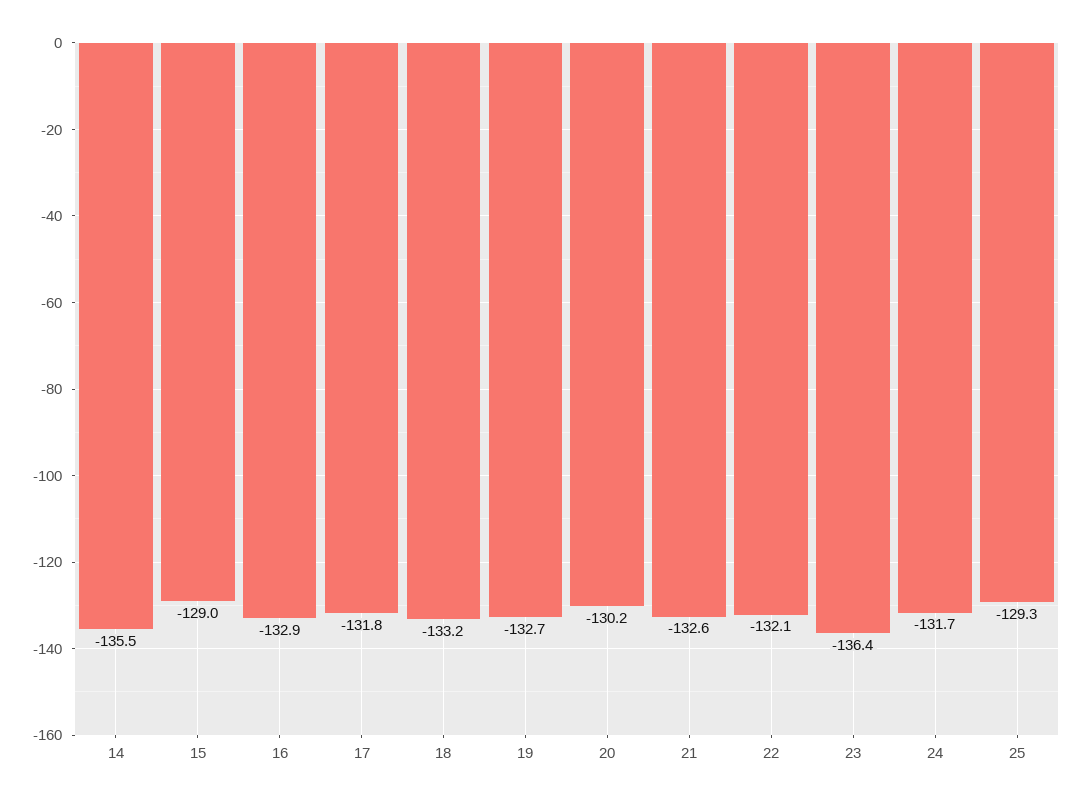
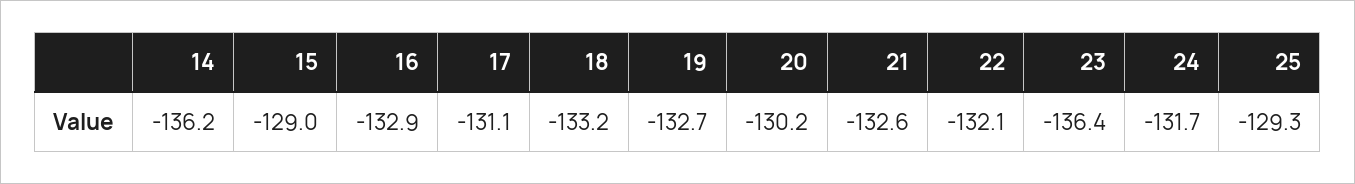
  {
-   "14": -135.5,
+   "14": -136.2,
    "15": -129,
    "16": -132.9,
-   "17": -131.8,
+   "17": -131.1,
    "18": -133.2,
    "19": -132.7,
    "20": -130.2,
    "21": -132.6,
    "22": -132.1,
    "23": -136.4,
    "24": -131.7,
    "25": -129.3
  }

